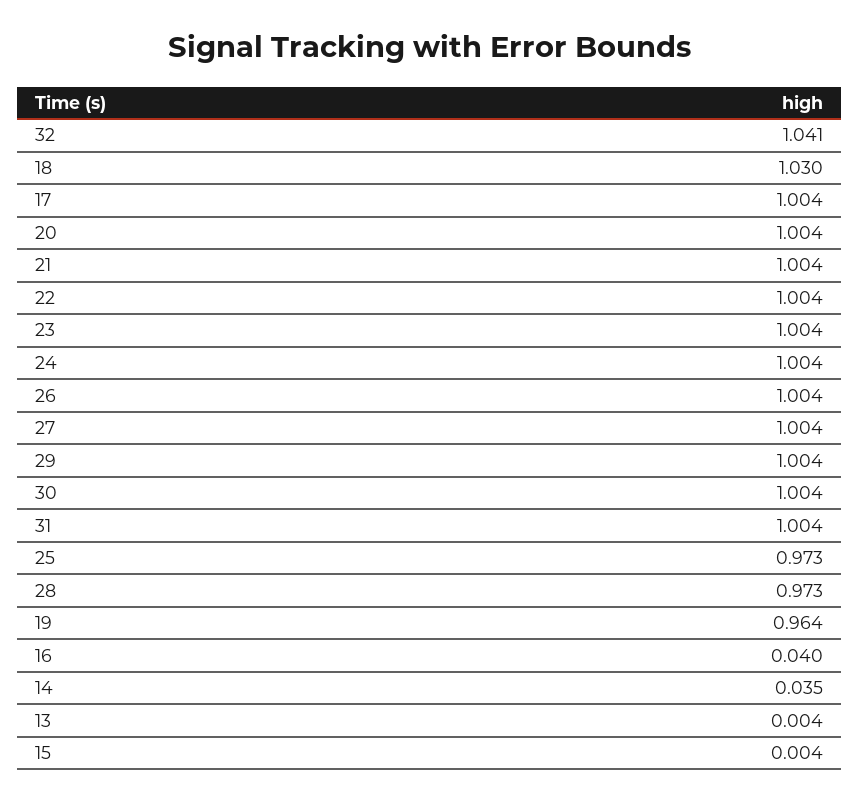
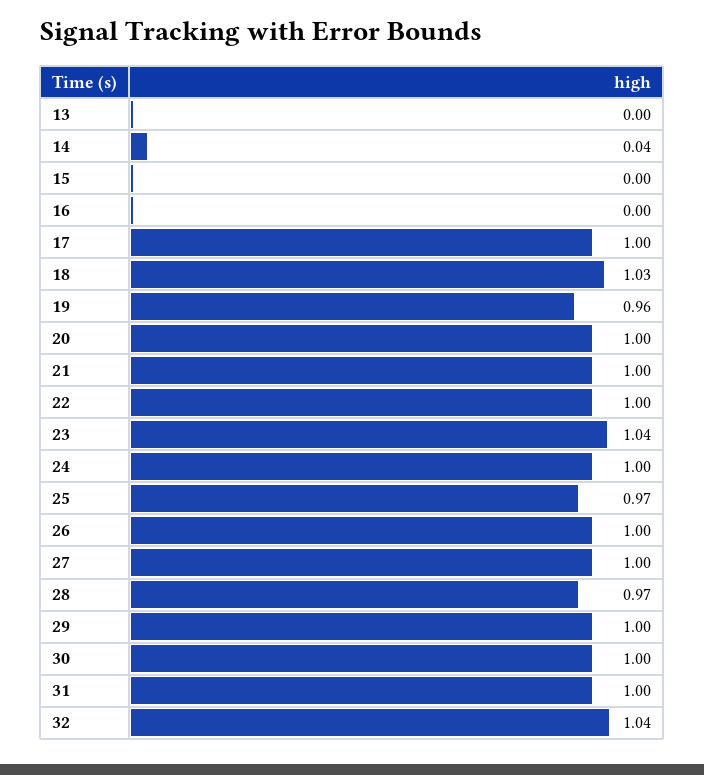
  {
    "32": 1.041,
    "18": 1.03,
    "17": 1.004,
    "20": 1.004,
    "21": 1.004,
    "22": 1.004,
-   "23": 1.004,
+   "23": 1.04,
    "24": 1.004,
    "26": 1.004,
    "27": 1.004,
    "29": 1.004,
    "30": 1.004,
    "31": 1.004,
    "25": 0.973,
    "28": 0.973,
    "19": 0.964,
-   "16": 0.04,
+   "16": 0,
    "14": 0.035,
    "13": 0.004,
    "15": 0.004
  }

